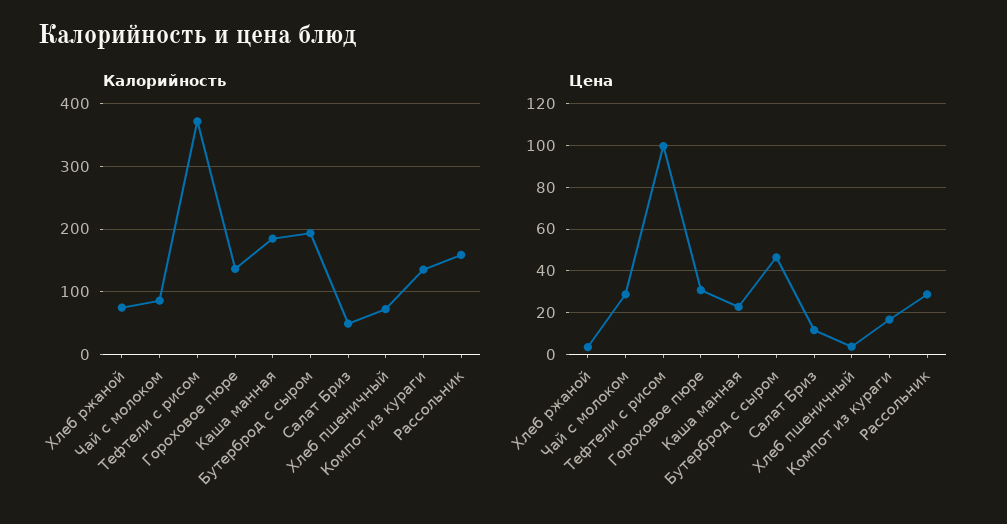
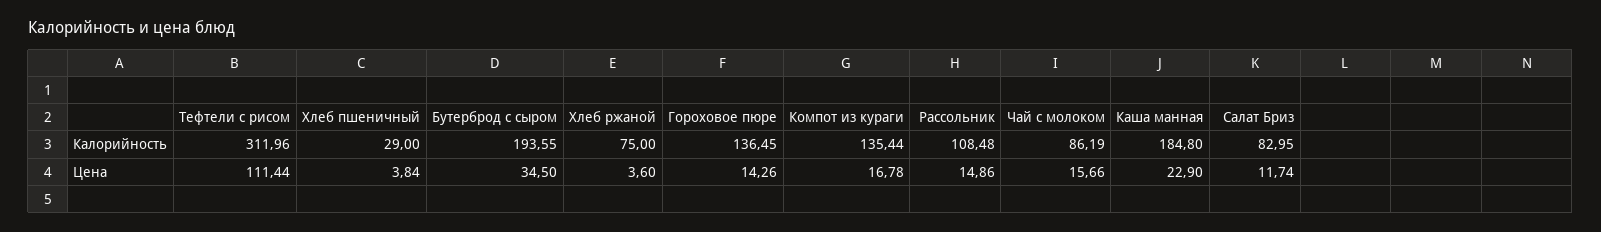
  {
    "Калорийность": {
      "Хлеб ржаной": 75,
      "Чай с молоком": 86.19,
-     "Тефтели с рисом": 370,
+     "Тефтели с рисом": 311.96,
      "Гороховое пюре": 136.45,
      "Каша манная": 184.8,
      "Бутерброд с сыром": 193.55,
-     "Салат Бриз": 50,
+     "Салат Бриз": 82.95,
-     "Хлеб пшеничный": 70,
+     "Хлеб пшеничный": 29,
      "Компот из кураги": 135.44,
-     "Рассольник": 160
+     "Рассольник": 108.48
    },
    "Цена": {
      "Хлеб ржаной": 3.6,
-     "Чай с молоком": 30,
+     "Чай с молоком": 15.66,
-     "Тефтели с рисом": 100,
+     "Тефтели с рисом": 111.44,
-     "Гороховое пюре": 30,
+     "Гороховое пюре": 14.26,
      "Каша манная": 22.9,
-     "Бутерброд с сыром": 45,
+     "Бутерброд с сыром": 34.5,
      "Салат Бриз": 11.74,
      "Хлеб пшеничный": 3.84,
      "Компот из кураги": 16.78,
-     "Рассольник": 30
+     "Рассольник": 14.86
    }
  }

